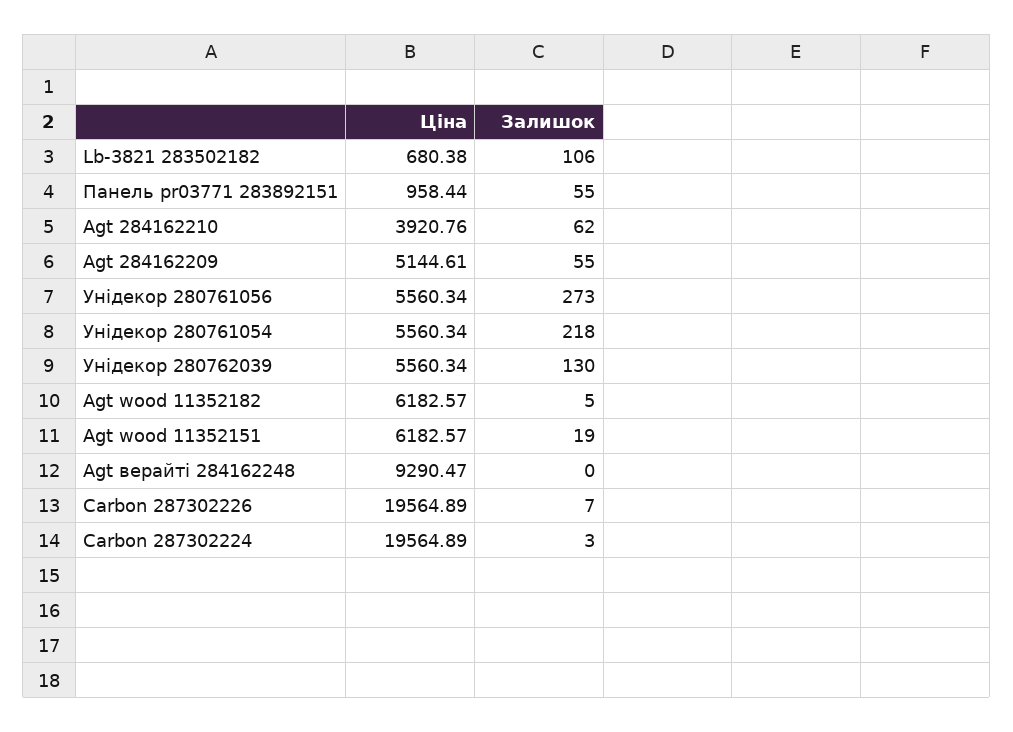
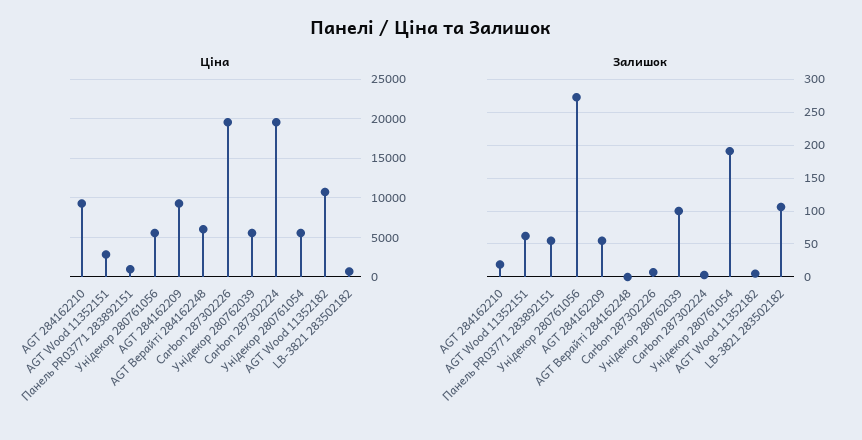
  {
    "Ціна": {
      "Lb-3821 283502182": 680.38,
      "Панель pr03771 283892151": 958.44,
-     "Agt 284162210": 3920.76,
+     "Agt 284162210": 9000,
-     "Agt 284162209": 5144.61,
+     "Agt 284162209": 9000,
      "Унідекор 280761056": 5560.34,
      "Унідекор 280761054": 5560.34,
      "Унідекор 280762039": 5560.34,
-     "Agt wood 11352182": 6182.57,
+     "Agt wood 11352182": 11000,
-     "Agt wood 11352151": 6182.57,
+     "Agt wood 11352151": 3000,
-     "Agt верайті 284162248": 9290.47,
+     "Agt верайті 284162248": 6000,
      "Carbon 287302226": 19564.89,
      "Carbon 287302224": 19564.89
    },
    "Залишок": {
      "Lb-3821 283502182": 106,
      "Панель pr03771 283892151": 55,
-     "Agt 284162210": 62,
+     "Agt 284162210": 20,
      "Agt 284162209": 55,
      "Унідекор 280761056": 273,
-     "Унідекор 280761054": 218,
+     "Унідекор 280761054": 190,
-     "Унідекор 280762039": 130,
+     "Унідекор 280762039": 100,
      "Agt wood 11352182": 5,
-     "Agt wood 11352151": 19,
+     "Agt wood 11352151": 60,
      "Agt верайті 284162248": 0,
      "Carbon 287302226": 7,
      "Carbon 287302224": 3
    }
  }

